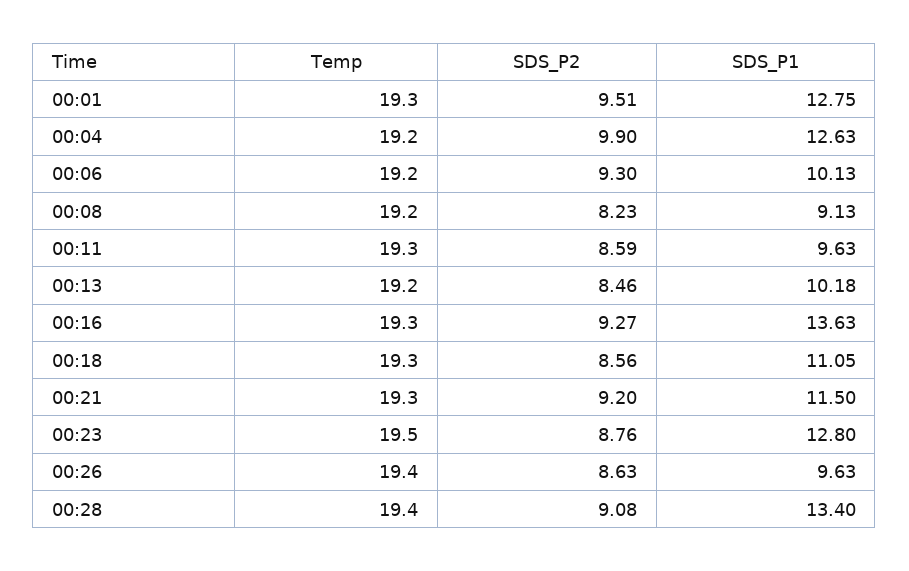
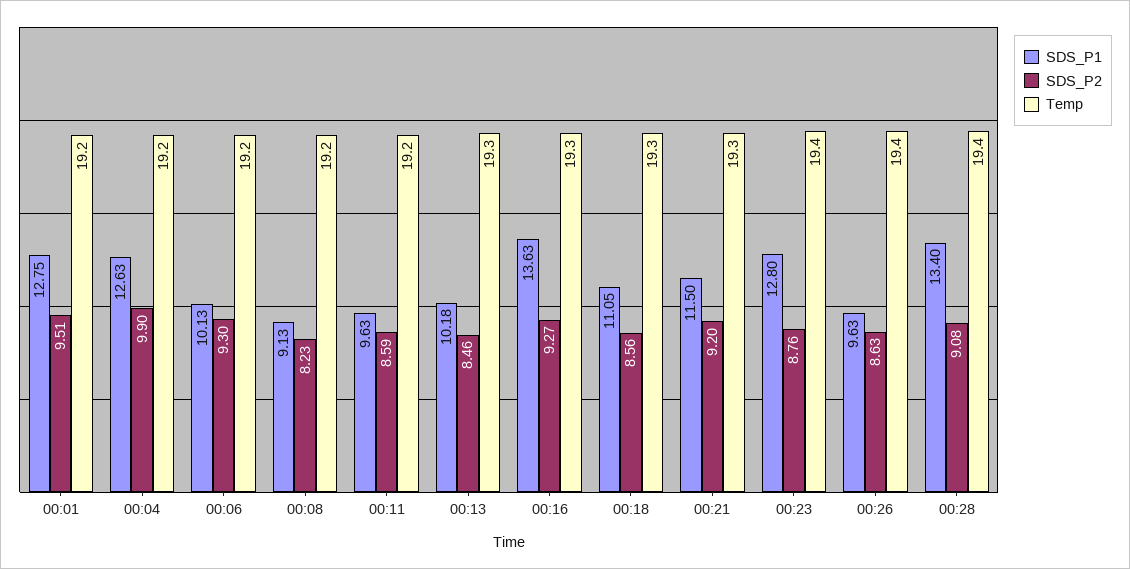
  {
    "Temp": {
-     "00:01": 19.3,
+     "00:01": 19.2,
      "00:04": 19.2,
      "00:06": 19.2,
      "00:08": 19.2,
-     "00:11": 19.3,
+     "00:11": 19.2,
-     "00:13": 19.2,
+     "00:13": 19.3,
      "00:16": 19.3,
      "00:18": 19.3,
      "00:21": 19.3,
-     "00:23": 19.5,
+     "00:23": 19.4,
      "00:26": 19.4,
      "00:28": 19.4
    },
    "SDS_P2": {
      "00:01": 9.51,
      "00:04": 9.9,
      "00:06": 9.3,
      "00:08": 8.23,
      "00:11": 8.59,
      "00:13": 8.46,
      "00:16": 9.27,
      "00:18": 8.56,
      "00:21": 9.2,
      "00:23": 8.76,
      "00:26": 8.63,
      "00:28": 9.08
    },
    "SDS_P1": {
      "00:01": 12.75,
      "00:04": 12.63,
      "00:06": 10.13,
      "00:08": 9.13,
      "00:11": 9.63,
      "00:13": 10.18,
      "00:16": 13.63,
      "00:18": 11.05,
      "00:21": 11.5,
      "00:23": 12.8,
      "00:26": 9.63,
      "00:28": 13.4
    }
  }

